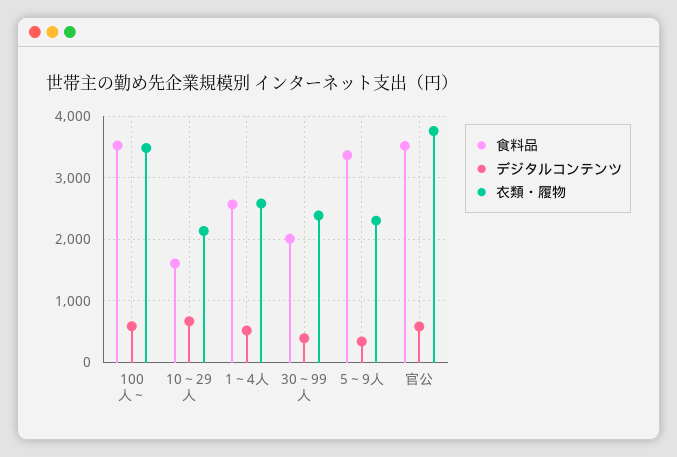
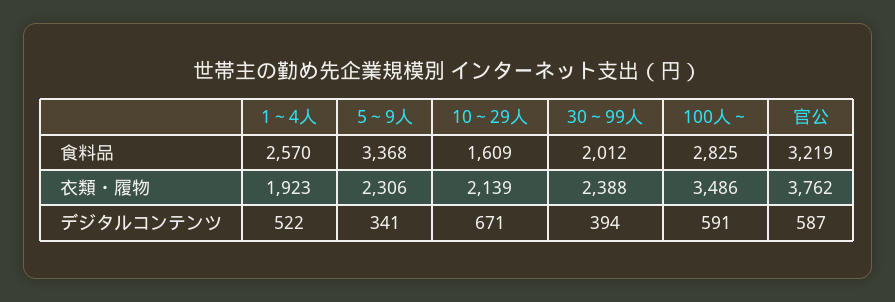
  {
    "食料品": {
-     "100人～": 3500,
+     "100人～": 2825,
      "10～29人": 1609,
      "1～4人": 2570,
      "30～99人": 2012,
      "5～9人": 3368,
-     "官公": 3500
+     "官公": 3219
    },
    "デジタルコンテンツ": {
      "100人～": 591,
      "10～29人": 671,
      "1～4人": 522,
      "30～99人": 394,
      "5～9人": 341,
      "官公": 587
    },
    "衣類・履物": {
      "100人～": 3486,
      "10～29人": 2139,
-     "1～4人": 2600,
+     "1～4人": 1923,
      "30～99人": 2388,
      "5～9人": 2306,
      "官公": 3762
    }
  }

